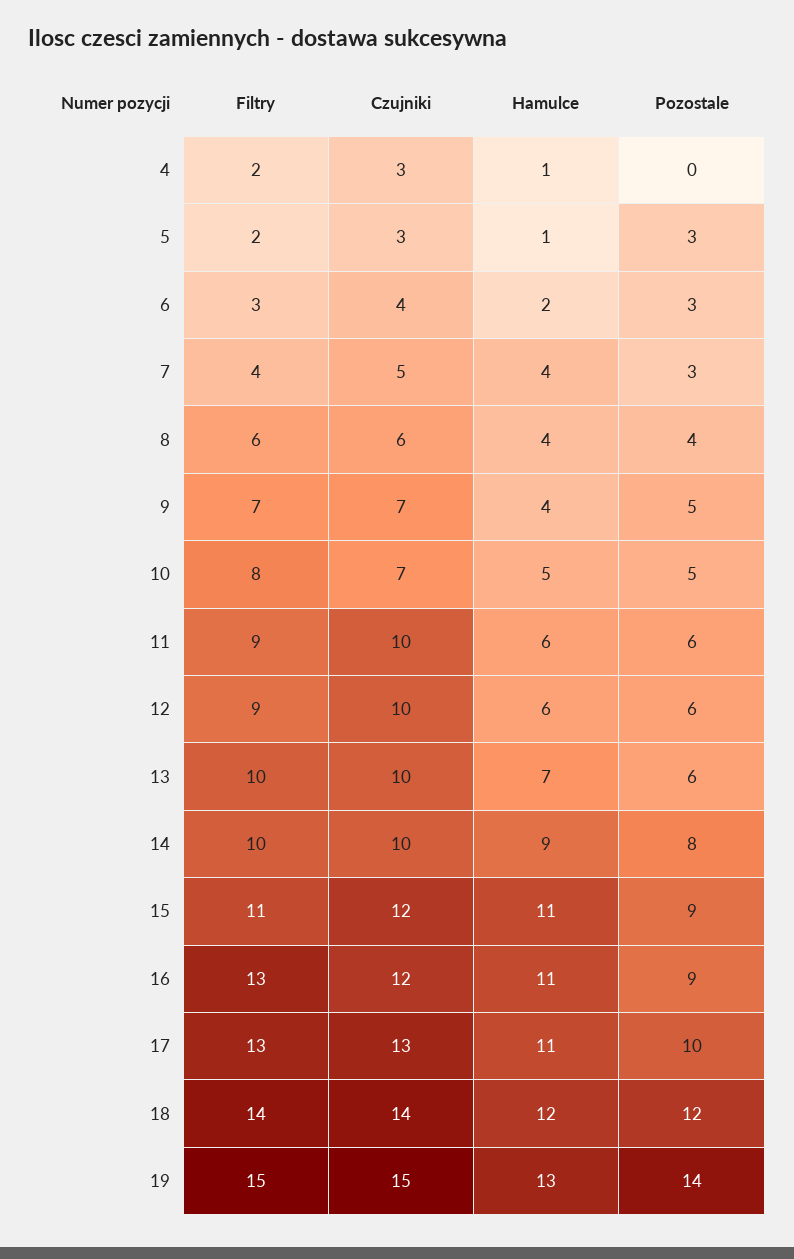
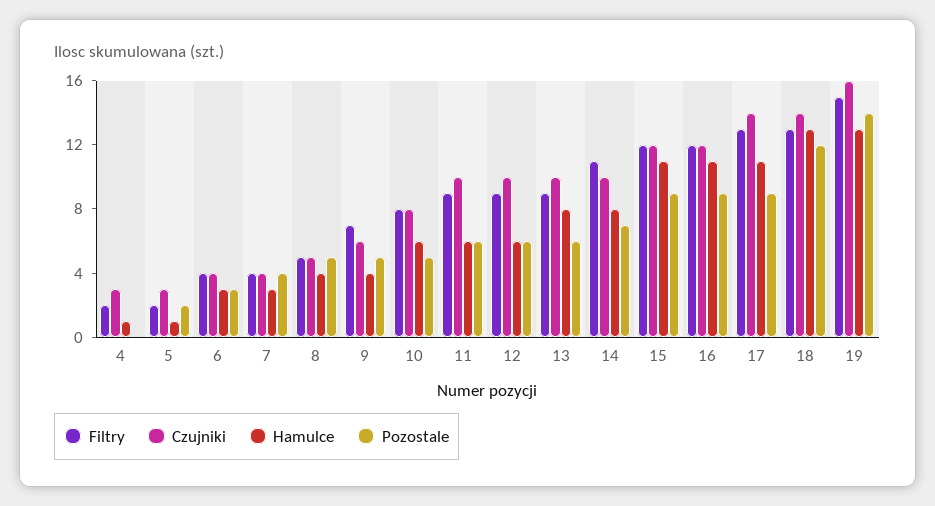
  {
    "Filtry": {
      "4": 2,
      "5": 2,
-     "6": 3,
+     "6": 4,
      "7": 4,
-     "8": 6,
+     "8": 5,
      "9": 7,
      "10": 8,
      "11": 9,
      "12": 9,
-     "13": 10,
+     "13": 9,
-     "14": 10,
+     "14": 11,
-     "15": 11,
+     "15": 12,
-     "16": 13,
+     "16": 12,
      "17": 13,
-     "18": 14,
+     "18": 13,
      "19": 15
    },
    "Czujniki": {
      "4": 3,
      "5": 3,
      "6": 4,
-     "7": 5,
+     "7": 4,
-     "8": 6,
+     "8": 5,
-     "9": 7,
+     "9": 6,
-     "10": 7,
+     "10": 8,
      "11": 10,
      "12": 10,
      "13": 10,
      "14": 10,
      "15": 12,
      "16": 12,
-     "17": 13,
+     "17": 14,
      "18": 14,
-     "19": 15
+     "19": 16
    },
    "Hamulce": {
      "4": 1,
      "5": 1,
-     "6": 2,
+     "6": 3,
-     "7": 4,
+     "7": 3,
      "8": 4,
      "9": 4,
-     "10": 5,
+     "10": 6,
      "11": 6,
      "12": 6,
-     "13": 7,
+     "13": 8,
-     "14": 9,
+     "14": 8,
      "15": 11,
      "16": 11,
      "17": 11,
-     "18": 12,
+     "18": 13,
      "19": 13
    },
    "Pozostale": {
      "4": 0,
-     "5": 3,
+     "5": 2,
      "6": 3,
-     "7": 3,
+     "7": 4,
-     "8": 4,
+     "8": 5,
      "9": 5,
      "10": 5,
      "11": 6,
      "12": 6,
      "13": 6,
-     "14": 8,
+     "14": 7,
      "15": 9,
      "16": 9,
-     "17": 10,
+     "17": 9,
      "18": 12,
      "19": 14
    }
  }

